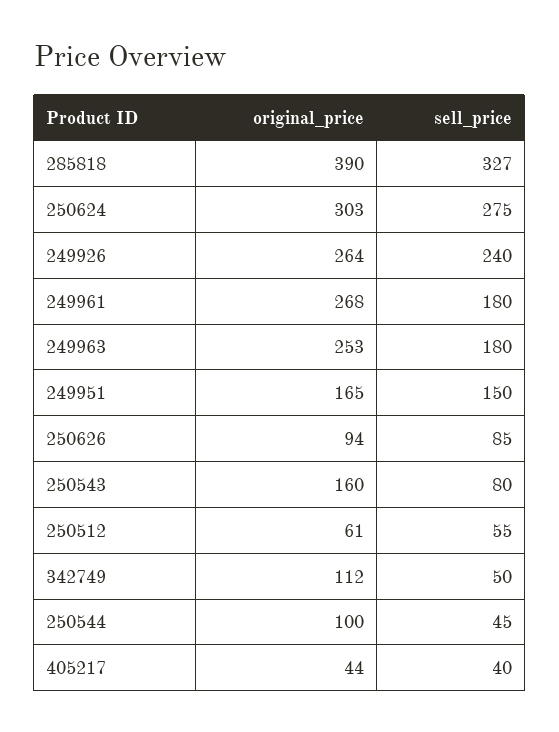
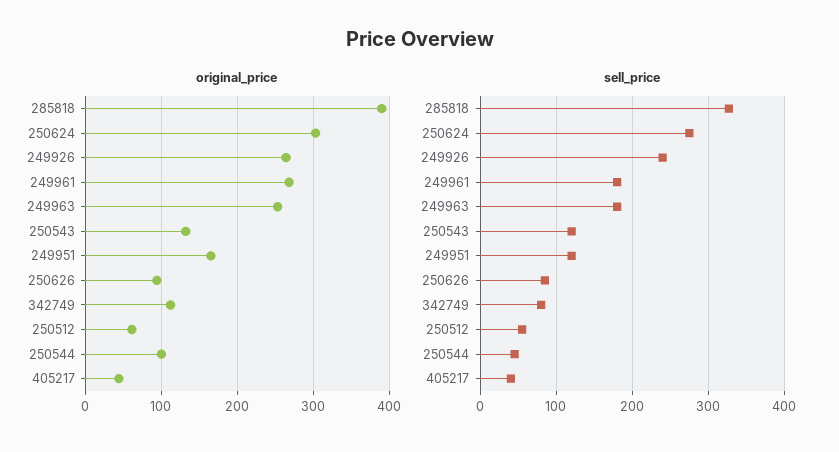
  {
    "original_price": {
      "285818": 390,
      "250624": 303,
      "249926": 264,
      "249961": 268,
      "249963": 253,
      "249951": 165,
      "250626": 94,
-     "250543": 160,
+     "250543": 130,
      "250512": 61,
      "342749": 112,
      "250544": 100,
      "405217": 44
    },
    "sell_price": {
      "285818": 327,
      "250624": 275,
      "249926": 240,
      "249961": 180,
      "249963": 180,
-     "249951": 150,
+     "249951": 120,
      "250626": 85,
-     "250543": 80,
+     "250543": 120,
      "250512": 55,
-     "342749": 50,
+     "342749": 80,
      "250544": 45,
      "405217": 40
    }
  }

